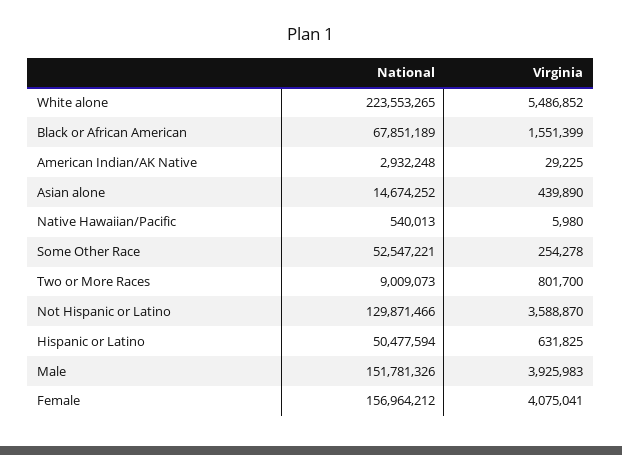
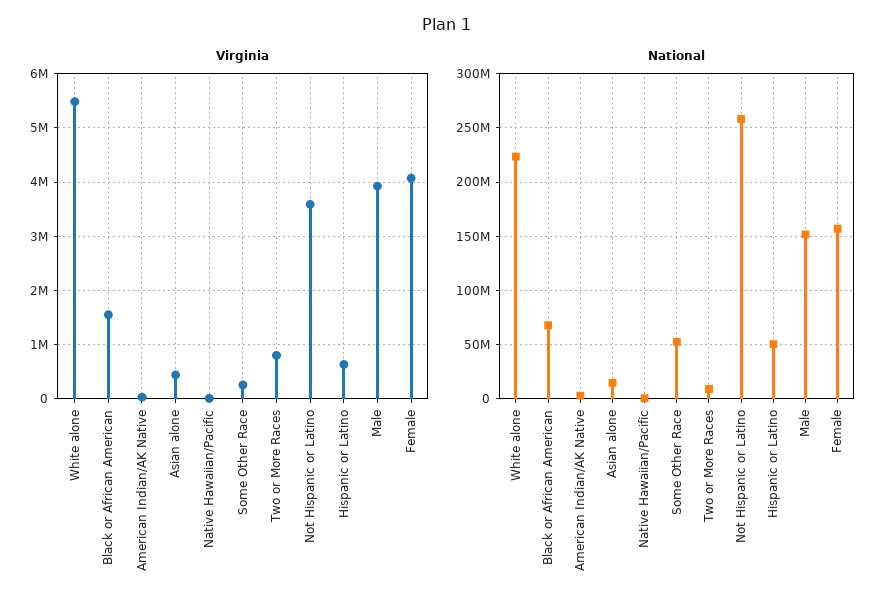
  {
    "National": {
      "White alone": 223553265,
      "Black or African American": 67851189,
      "American Indian/AK Native": 2932248,
      "Asian alone": 14674252,
      "Native Hawaiian/Pacific": 540013,
      "Some Other Race": 52547221,
      "Two or More Races": 9009073,
-     "Not Hispanic or Latino": 129871466,
+     "Not Hispanic or Latino": 260000000,
      "Hispanic or Latino": 50477594,
      "Male": 151781326,
      "Female": 156964212
    },
    "Virginia": {
      "White alone": 5486852,
      "Black or African American": 1551399,
      "American Indian/AK Native": 29225,
      "Asian alone": 439890,
      "Native Hawaiian/Pacific": 5980,
      "Some Other Race": 254278,
      "Two or More Races": 801700,
      "Not Hispanic or Latino": 3588870,
      "Hispanic or Latino": 631825,
      "Male": 3925983,
      "Female": 4075041
    }
  }

